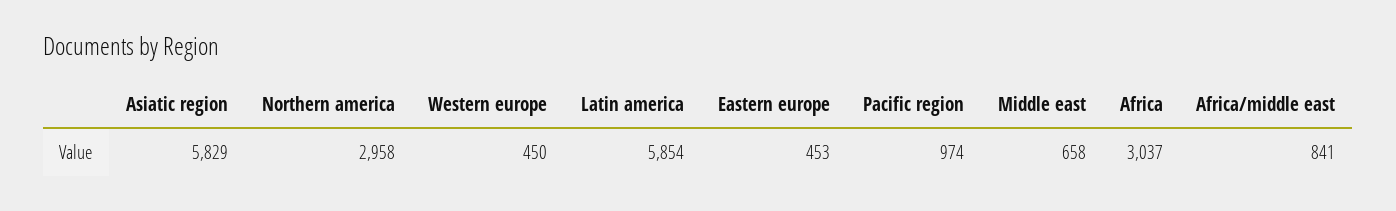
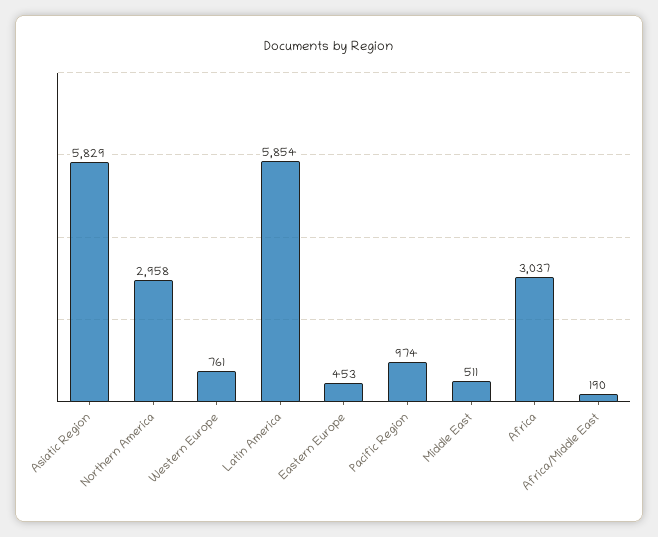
  {
    "Asiatic region": 5829,
    "Northern america": 2958,
-   "Western europe": 450,
+   "Western europe": 761,
    "Latin america": 5854,
    "Eastern europe": 453,
    "Pacific region": 974,
-   "Middle east": 658,
+   "Middle east": 511,
    "Africa": 3037,
-   "Africa/middle east": 841
+   "Africa/middle east": 190
  }

